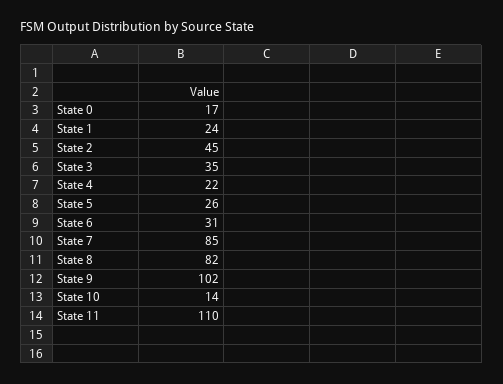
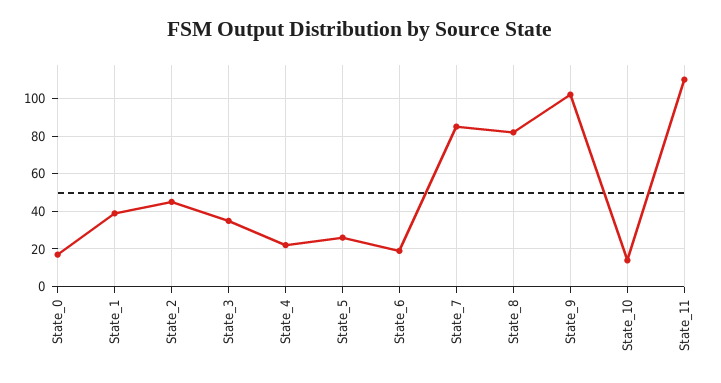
  {
    "State 0": 17,
-   "State 1": 24,
+   "State 1": 40,
    "State 2": 45,
    "State 3": 35,
    "State 4": 22,
    "State 5": 26,
-   "State 6": 31,
+   "State 6": 20,
    "State 7": 85,
    "State 8": 82,
    "State 9": 102,
    "State 10": 14,
    "State 11": 110
  }

